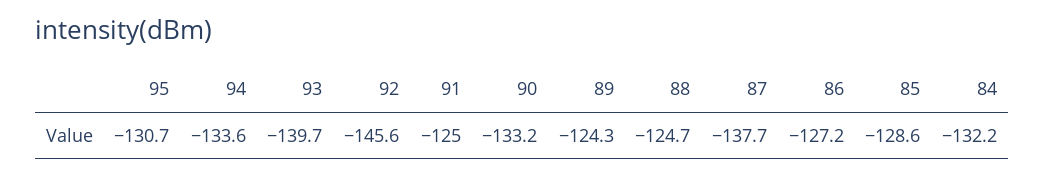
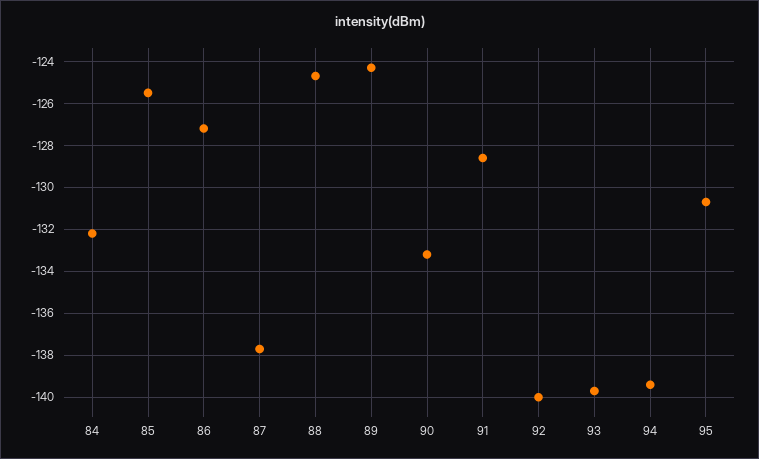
  {
    "95": -130.7,
-   "94": -133.6,
+   "94": -139.5,
    "93": -139.7,
-   "92": -145.6,
+   "92": -140,
-   "91": -125,
+   "91": -128.5,
    "90": -133.2,
    "89": -124.3,
    "88": -124.7,
    "87": -137.7,
    "86": -127.2,
-   "85": -128.6,
+   "85": -125.5,
    "84": -132.2
  }

